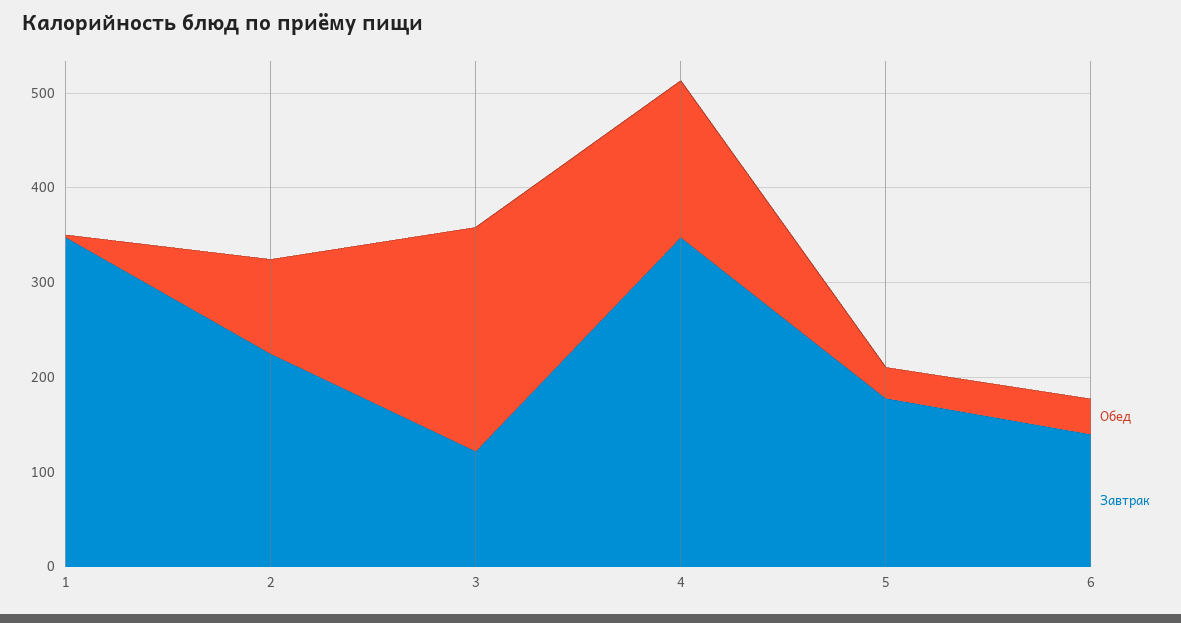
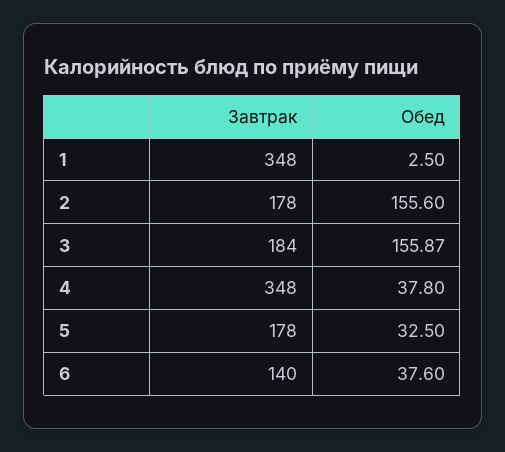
  {
    "Обед": {
      "1": 2.5,
-     "2": 100,
+     "2": 155.6,
-     "3": 240,
+     "3": 155.87,
-     "4": 160,
+     "4": 37.8,
      "5": 32.5,
      "6": 37.6
    },
    "Завтрак": {
      "1": 348,
-     "2": 220,
+     "2": 178,
-     "3": 120,
+     "3": 184,
      "4": 348,
      "5": 178,
      "6": 140
    }
  }

